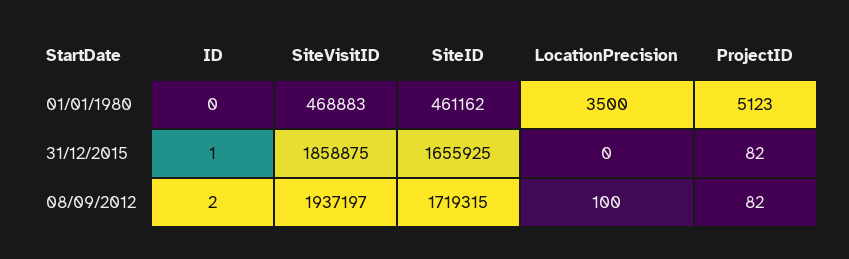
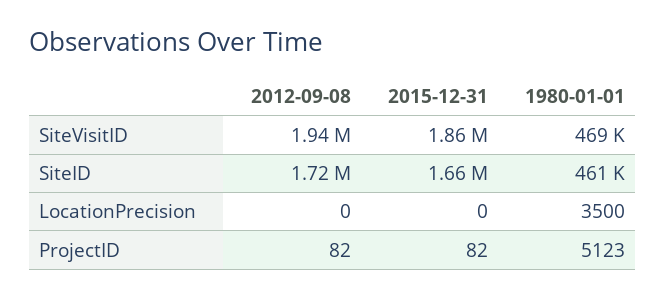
  {
-   "ID": {
-     "01/01/1980": 0,
-     "31/12/2015": 1,
-     "08/09/2012": 2
-   },
    "SiteVisitID": {
      "01/01/1980": 468883,
      "31/12/2015": 1858875,
      "08/09/2012": 1937197
    },
    "SiteID": {
      "01/01/1980": 461162,
      "31/12/2015": 1655925,
      "08/09/2012": 1719315
    },
    "LocationPrecision": {
      "01/01/1980": 3500,
      "31/12/2015": 0,
-     "08/09/2012": 100
+     "08/09/2012": 0
    },
    "ProjectID": {
      "01/01/1980": 5123,
      "31/12/2015": 82,
      "08/09/2012": 82
    }
  }

